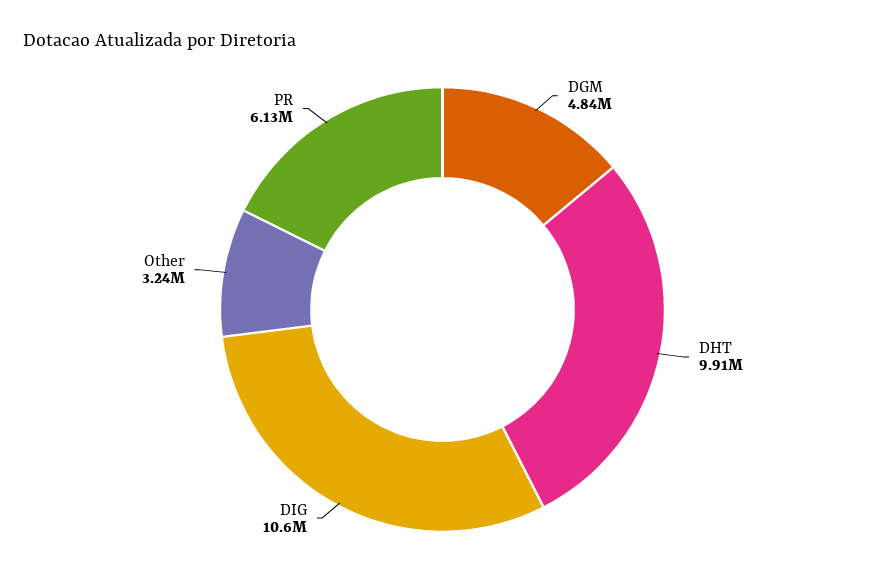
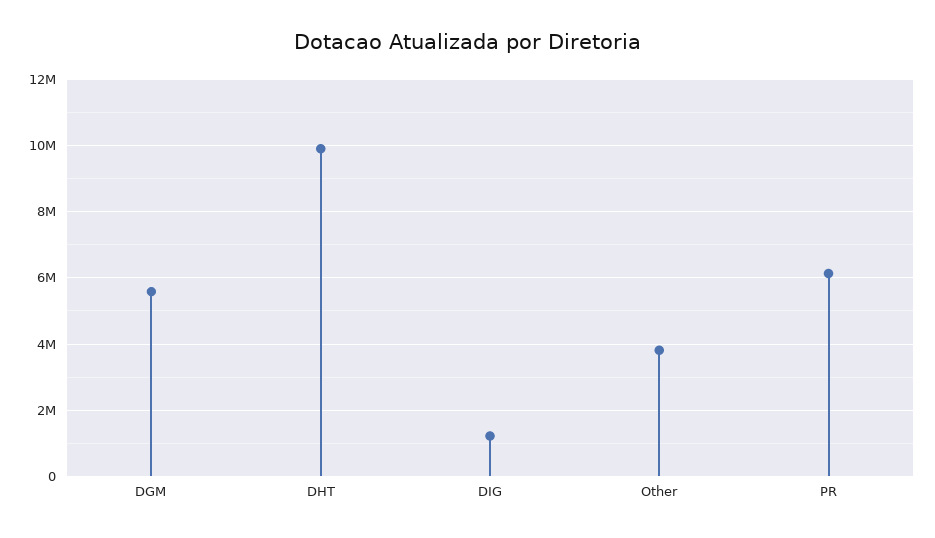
  {
-   "DGM": 4840000,
+   "DGM": 5600000,
    "DHT": 9910000,
-   "DIG": 10600000,
+   "DIG": 1200000,
-   "Other": 3240000,
+   "Other": 3800000,
    "PR": 6130000
  }

